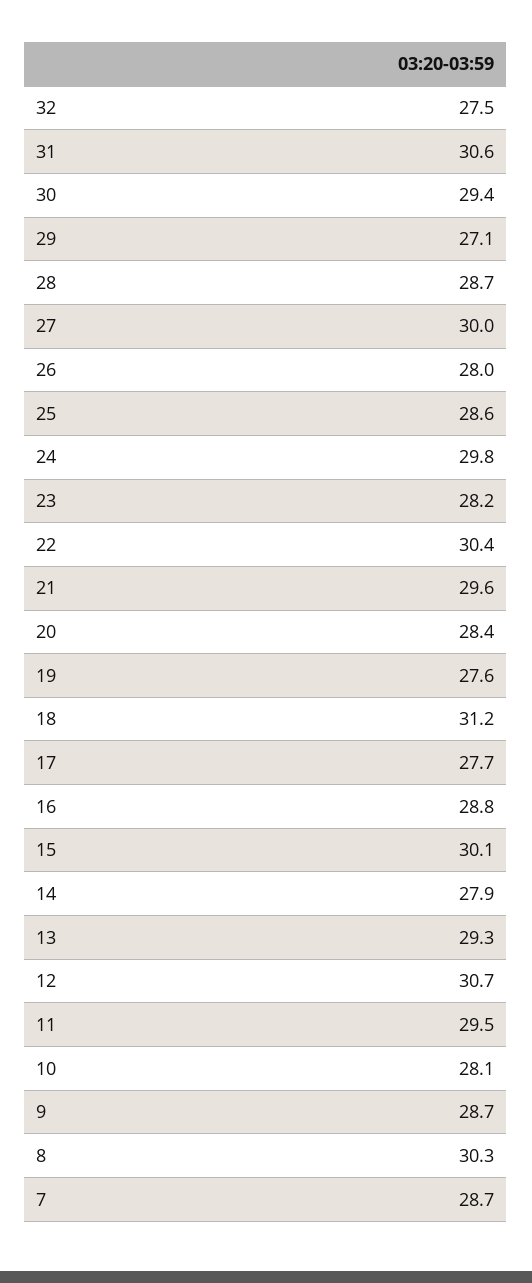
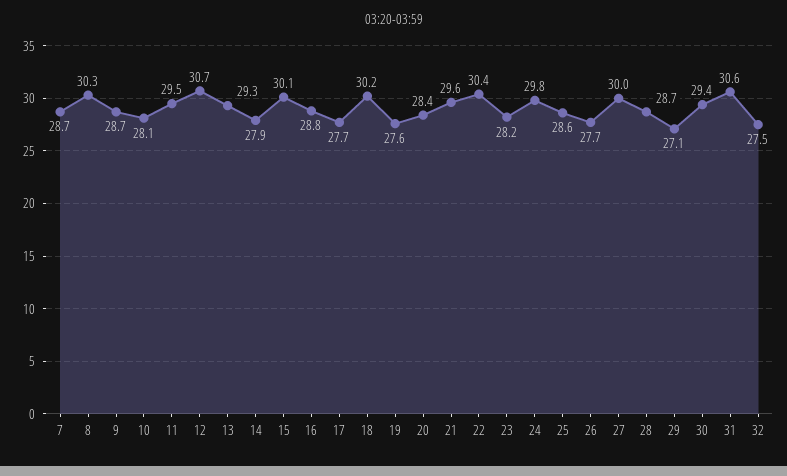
  {
    "32": 27.5,
    "31": 30.6,
    "30": 29.4,
    "29": 27.1,
    "28": 28.7,
    "27": 30,
-   "26": 28,
+   "26": 27.7,
    "25": 28.6,
    "24": 29.8,
    "23": 28.2,
    "22": 30.4,
    "21": 29.6,
    "20": 28.4,
    "19": 27.6,
-   "18": 31.2,
+   "18": 30.2,
    "17": 27.7,
    "16": 28.8,
    "15": 30.1,
    "14": 27.9,
    "13": 29.3,
    "12": 30.7,
    "11": 29.5,
    "10": 28.1,
    "9": 28.7,
    "8": 30.3,
    "7": 28.7
  }

